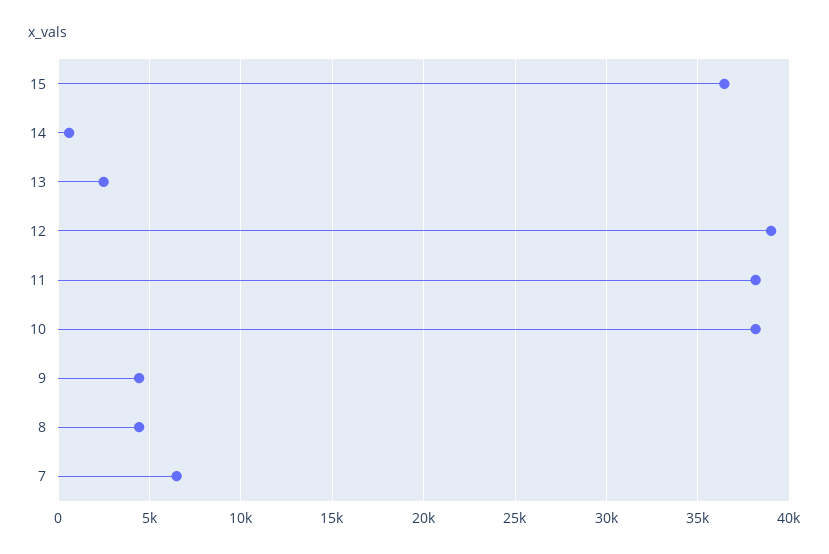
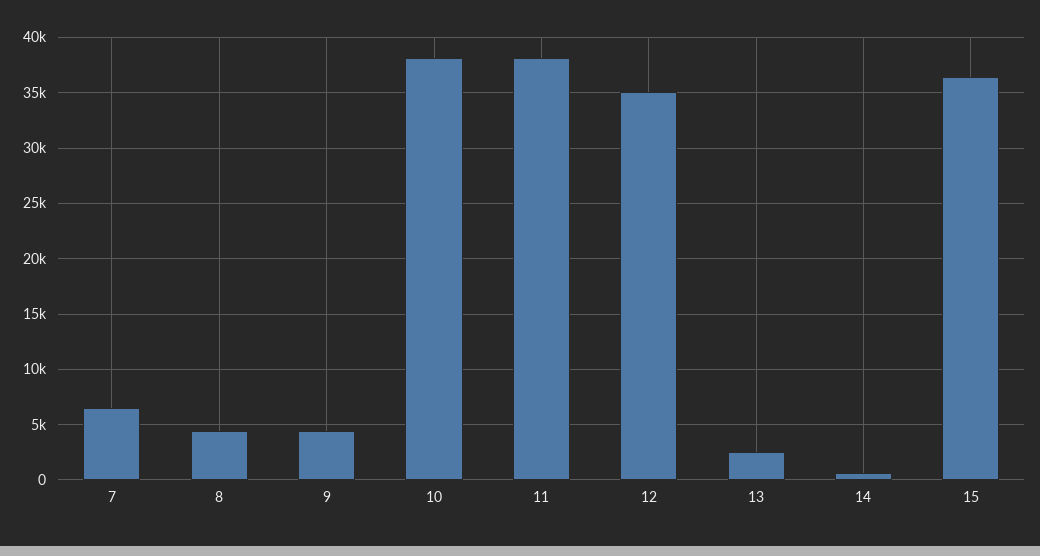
  {
    "15": 36500,
    "14": 500,
    "13": 2500,
-   "12": 39000,
+   "12": 35000,
    "11": 38000,
    "10": 38000,
    "9": 4500,
    "8": 4500,
    "7": 6500
  }

